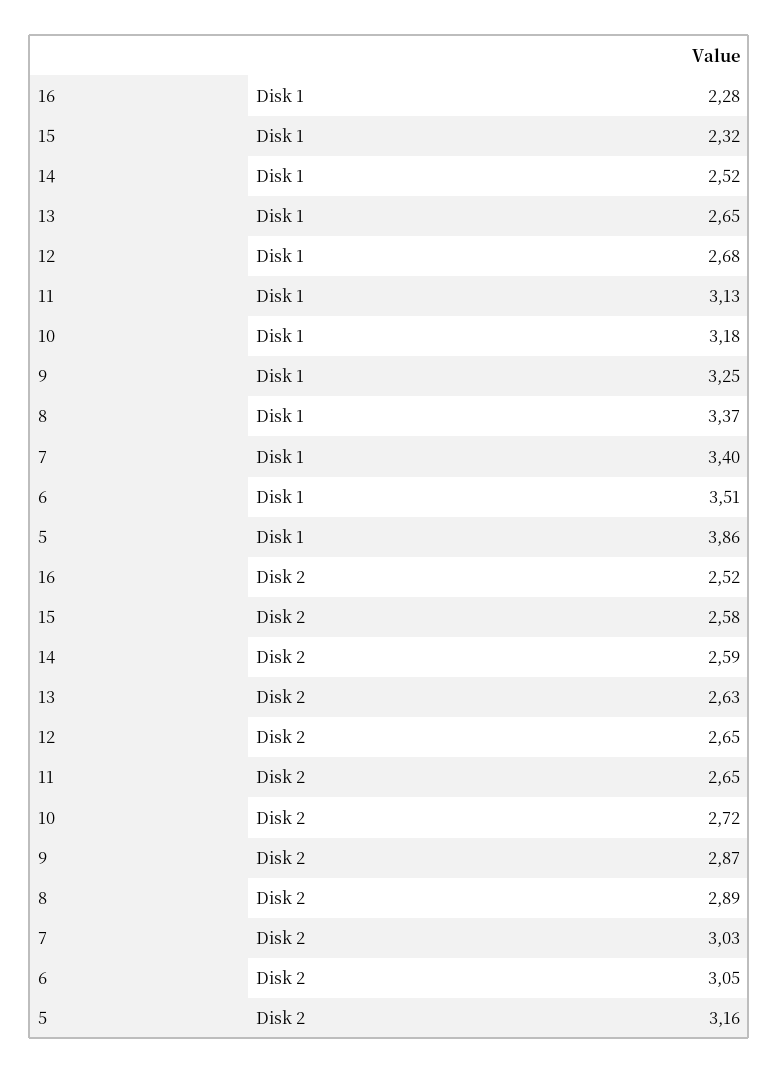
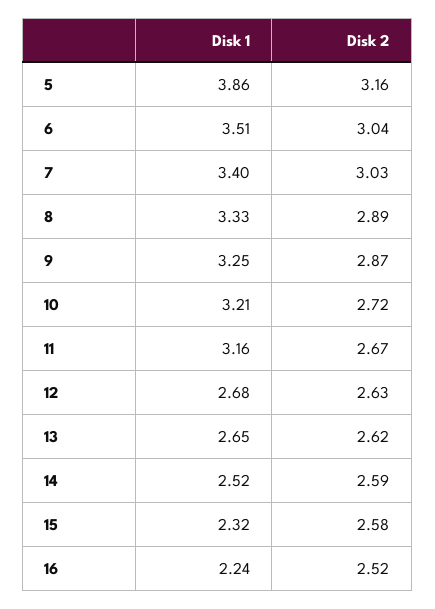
  {
    "16": {
-     "Disk 1": 2.28,
+     "Disk 1": 2.24,
      "Disk 2": 2.52
    },
    "15": {
      "Disk 1": 2.32,
      "Disk 2": 2.58
    },
    "14": {
      "Disk 1": 2.52,
      "Disk 2": 2.59
    },
    "13": {
      "Disk 1": 2.65,
-     "Disk 2": 2.63
+     "Disk 2": 2.62
    },
    "12": {
      "Disk 1": 2.68,
-     "Disk 2": 2.65
+     "Disk 2": 2.63
    },
    "11": {
-     "Disk 1": 3.13,
+     "Disk 1": 3.16,
-     "Disk 2": 2.65
+     "Disk 2": 2.67
    },
    "10": {
-     "Disk 1": 3.18,
+     "Disk 1": 3.21,
      "Disk 2": 2.72
    },
    "9": {
      "Disk 1": 3.25,
      "Disk 2": 2.87
    },
    "8": {
-     "Disk 1": 3.37,
+     "Disk 1": 3.33,
      "Disk 2": 2.89
    },
    "7": {
      "Disk 1": 3.4,
      "Disk 2": 3.03
    },
    "6": {
      "Disk 1": 3.51,
-     "Disk 2": 3.05
+     "Disk 2": 3.04
    },
    "5": {
      "Disk 1": 3.86,
      "Disk 2": 3.16
    }
  }

